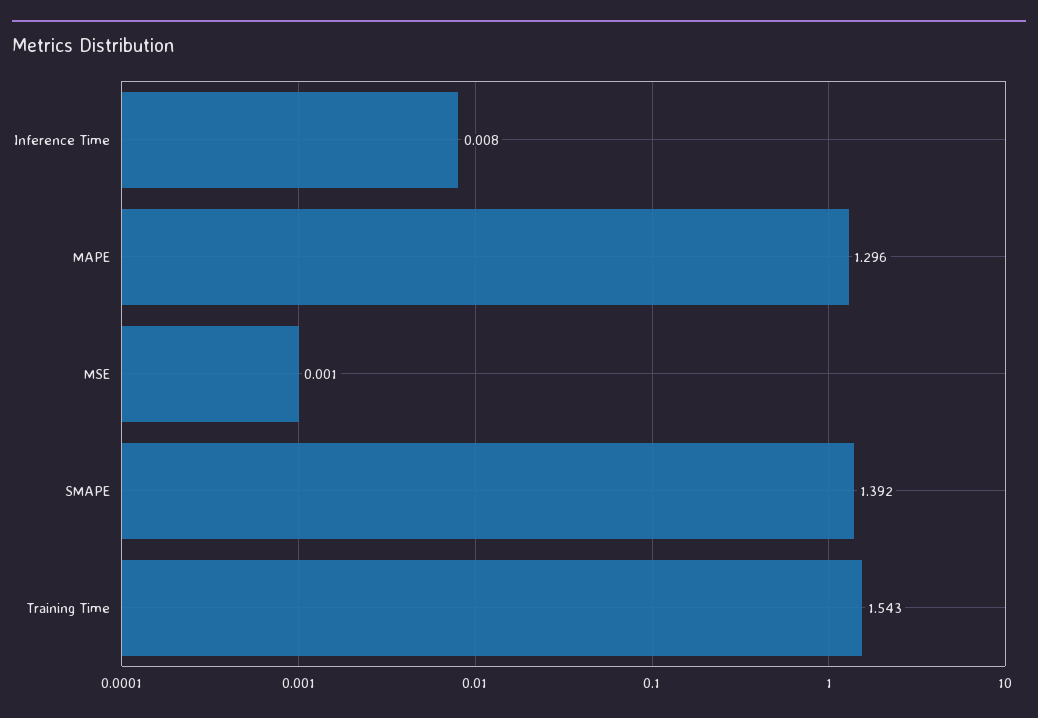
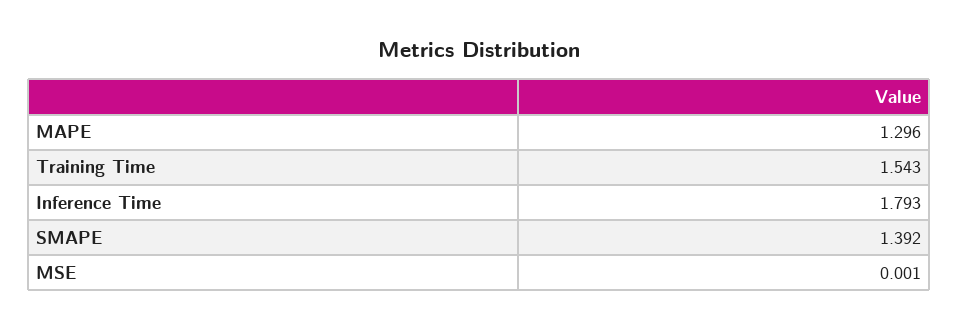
  {
-   "Inference Time": 0.008,
+   "Inference Time": 1.793,
    "MAPE": 1.296,
    "MSE": 0.001,
    "SMAPE": 1.392,
    "Training Time": 1.543
  }

